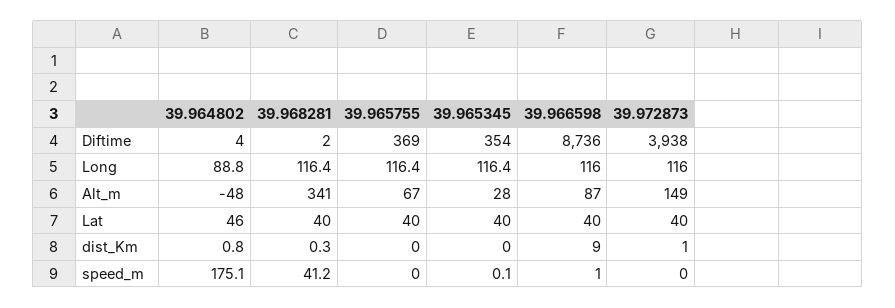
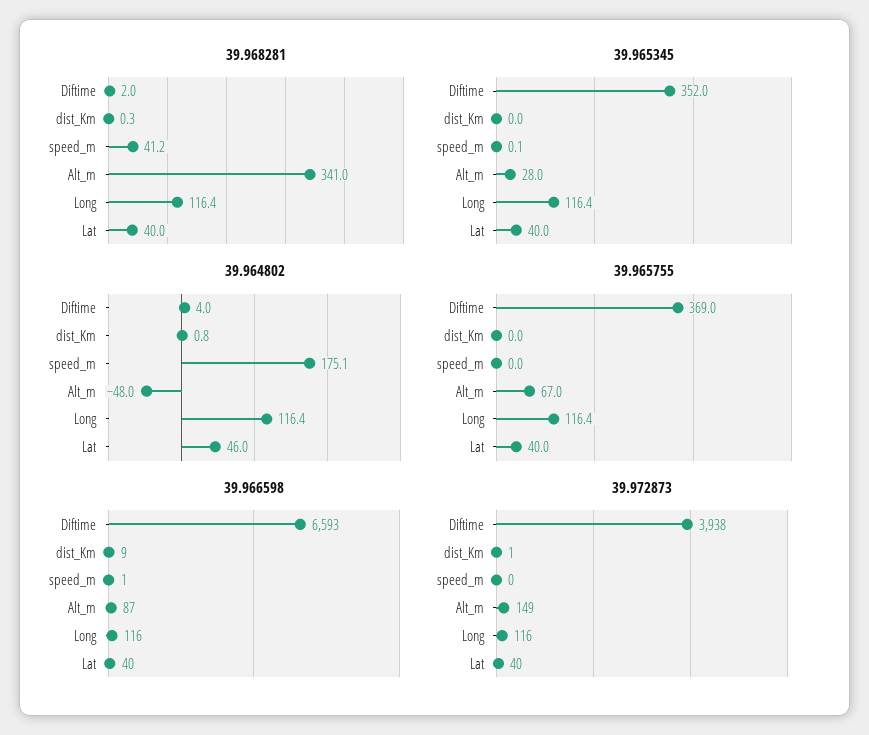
  {
    "39.964802": {
      "Diftime": 4,
-     "Long": 88.8,
+     "Long": 116.4,
      "Alt_m": -48,
      "Lat": 46,
      "dist_Km": 0.8,
      "speed_m": 175.1
    },
    "39.968281": {
      "Diftime": 2,
      "Long": 116.4,
      "Alt_m": 341,
      "Lat": 40,
      "dist_Km": 0.3,
      "speed_m": 41.2
    },
    "39.965755": {
      "Diftime": 369,
      "Long": 116.4,
      "Alt_m": 67,
      "Lat": 40,
      "dist_Km": 0,
      "speed_m": 0
    },
    "39.965345": {
-     "Diftime": 354,
+     "Diftime": 352,
      "Long": 116.4,
      "Alt_m": 28,
      "Lat": 40,
      "dist_Km": 0,
      "speed_m": 0.1
    },
    "39.966598": {
-     "Diftime": 8736,
+     "Diftime": 6593,
      "Long": 116,
      "Alt_m": 87,
      "Lat": 40,
      "dist_Km": 9,
      "speed_m": 1
    },
    "39.972873": {
      "Diftime": 3938,
      "Long": 116,
      "Alt_m": 149,
      "Lat": 40,
      "dist_Km": 1,
      "speed_m": 0
    }
  }

